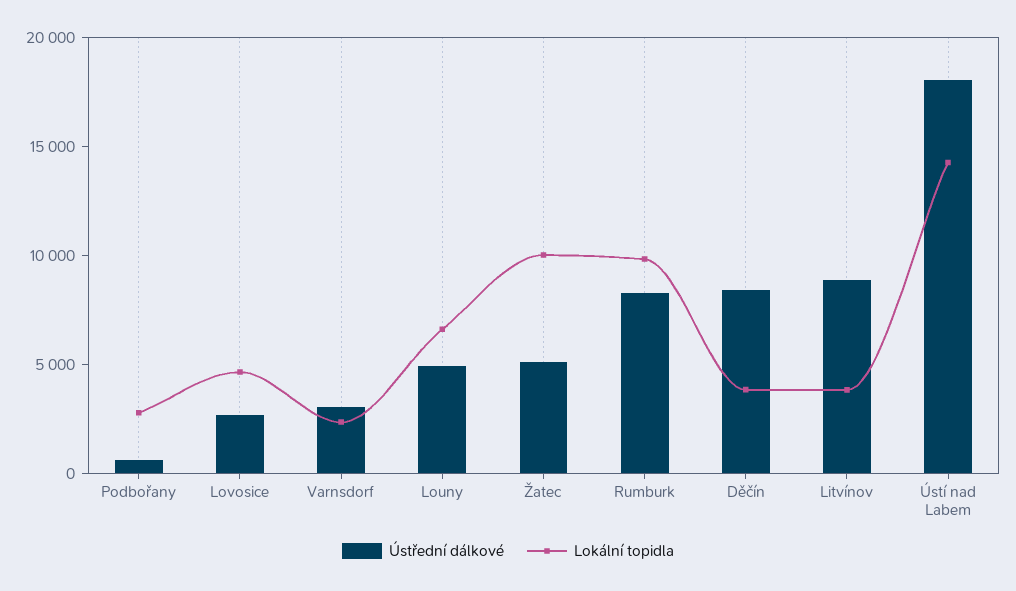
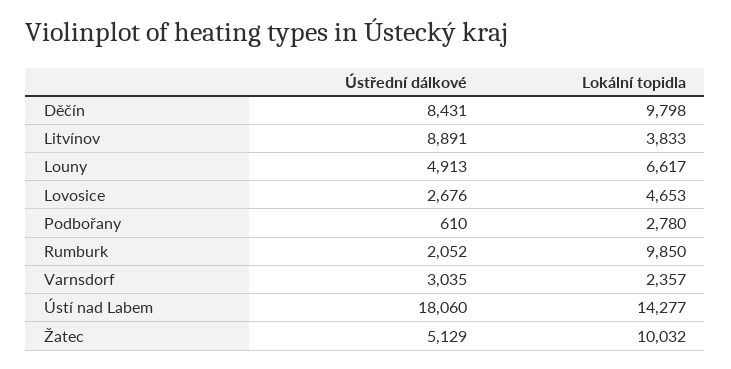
  {
    "Ústřední dálkové": {
      "Podbořany": 610,
      "Lovosice": 2676,
      "Varnsdorf": 3035,
      "Louny": 4913,
      "Žatec": 5129,
-     "Rumburk": 8000,
+     "Rumburk": 2052,
      "Děčín": 8431,
      "Litvínov": 8891,
      "Ústí nad Labem": 18060
    },
    "Lokální topidla": {
      "Podbořany": 2780,
      "Lovosice": 4653,
      "Varnsdorf": 2357,
      "Louny": 6617,
      "Žatec": 10032,
      "Rumburk": 9850,
-     "Děčín": 4000,
+     "Děčín": 9798,
      "Litvínov": 3833,
      "Ústí nad Labem": 14277
    }
  }

